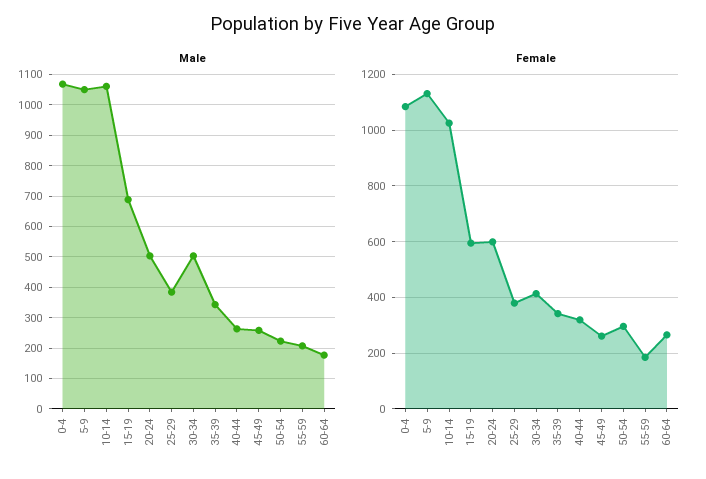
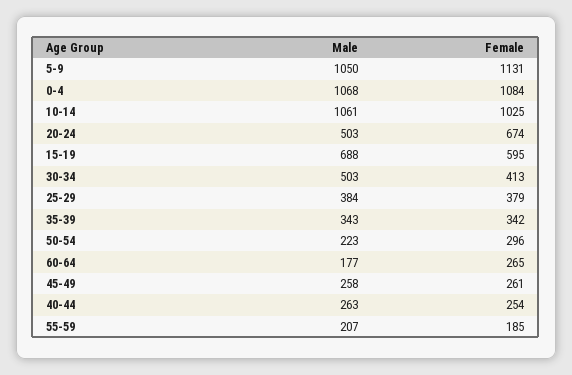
  {
    "Male": {
      "0-4": 1068,
      "5-9": 1050,
      "10-14": 1061,
      "15-19": 688,
      "20-24": 503,
      "25-29": 384,
      "30-34": 503,
      "35-39": 343,
      "40-44": 263,
      "45-49": 258,
      "50-54": 223,
      "55-59": 207,
      "60-64": 177
    },
    "Female": {
      "0-4": 1084,
      "5-9": 1131,
      "10-14": 1025,
      "15-19": 595,
-     "20-24": 600,
+     "20-24": 674,
      "25-29": 379,
      "30-34": 413,
      "35-39": 342,
-     "40-44": 325,
+     "40-44": 254,
      "45-49": 261,
      "50-54": 296,
      "55-59": 185,
      "60-64": 265
    }
  }

